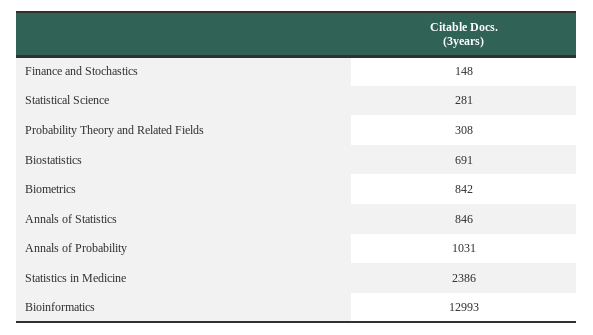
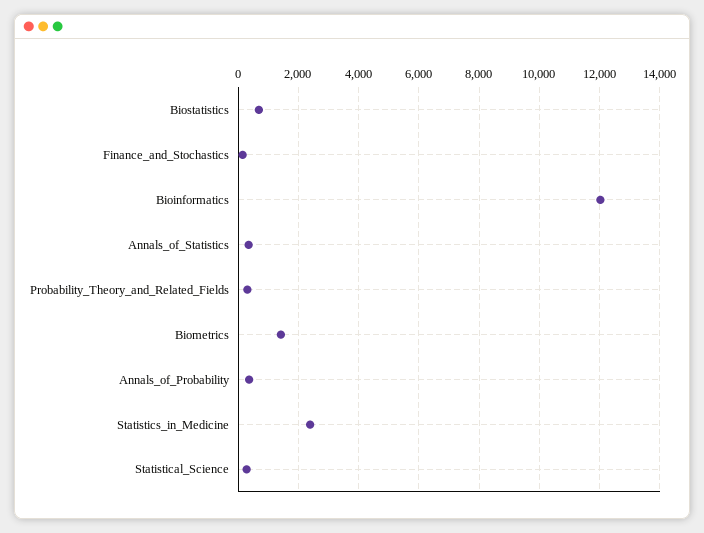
  {
    "Finance and Stochastics": 148,
    "Statistical Science": 281,
    "Probability Theory and Related Fields": 308,
    "Biostatistics": 691,
-   "Biometrics": 842,
+   "Biometrics": 1400,
-   "Annals of Statistics": 846,
+   "Annals of Statistics": 400,
-   "Annals of Probability": 1031,
+   "Annals of Probability": 400,
    "Statistics in Medicine": 2386,
-   "Bioinformatics": 12993
+   "Bioinformatics": 12000
  }

